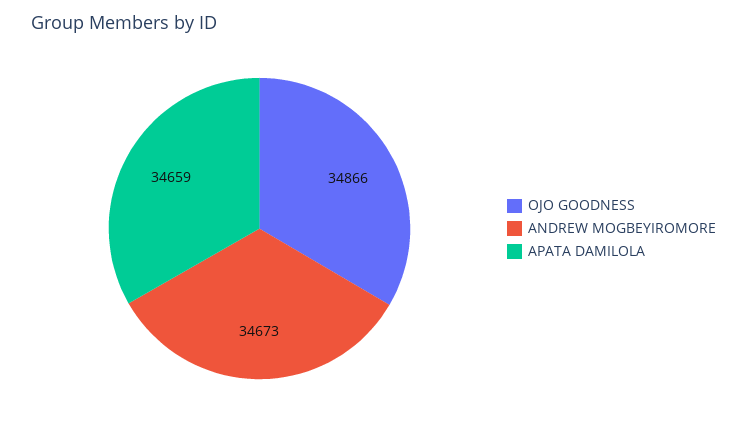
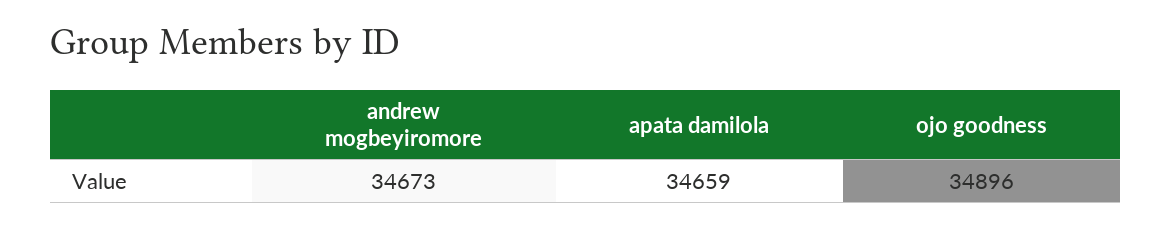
  {
-   "OJO GOODNESS": 34866,
+   "OJO GOODNESS": 34896,
    "ANDREW MOGBEYIROMORE": 34673,
    "APATA DAMILOLA": 34659
  }

